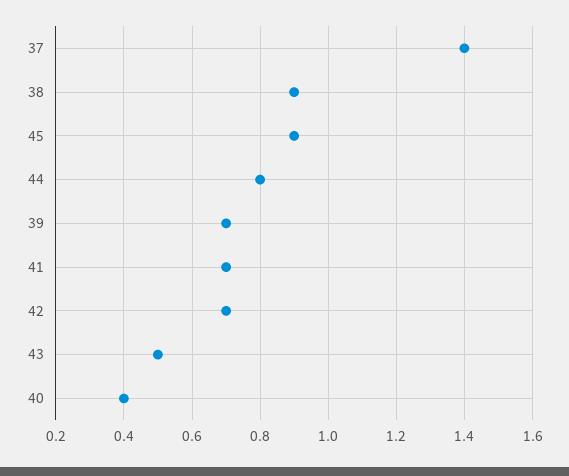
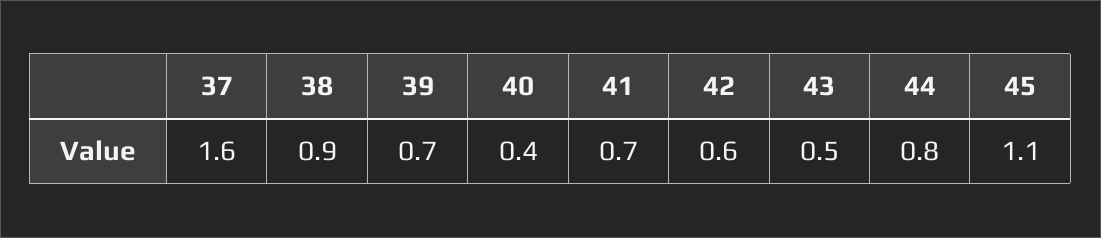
  {
-   "37": 1.4,
+   "37": 1.6,
    "38": 0.9,
-   "45": 0.9,
+   "45": 1.1,
    "44": 0.8,
    "39": 0.7,
    "41": 0.7,
-   "42": 0.7,
+   "42": 0.6,
    "43": 0.5,
    "40": 0.4
  }

